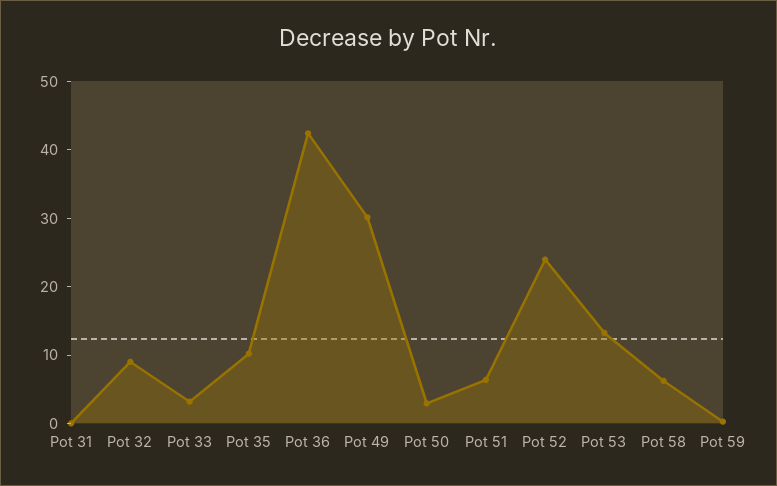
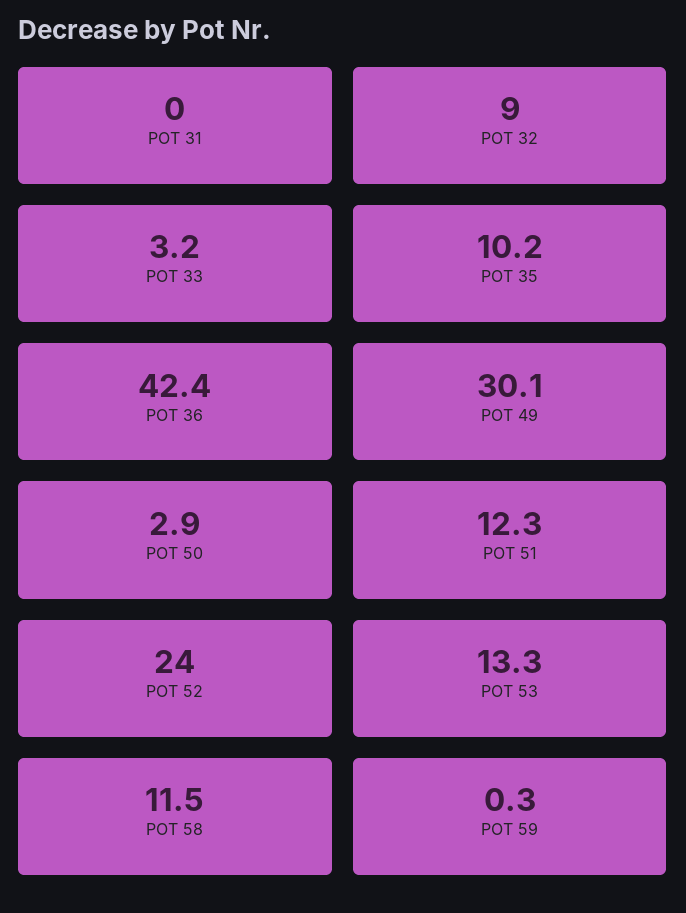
  {
    "Pot 31": 0,
    "Pot 32": 9,
    "Pot 33": 3.2,
    "Pot 35": 10.2,
    "Pot 36": 42.4,
    "Pot 49": 30.1,
    "Pot 50": 2.9,
-   "Pot 51": 6,
+   "Pot 51": 12.3,
    "Pot 52": 24,
    "Pot 53": 13.3,
-   "Pot 58": 6,
+   "Pot 58": 11.5,
    "Pot 59": 0.3
  }

